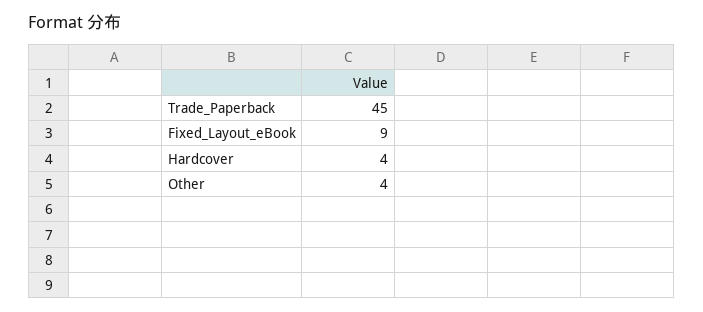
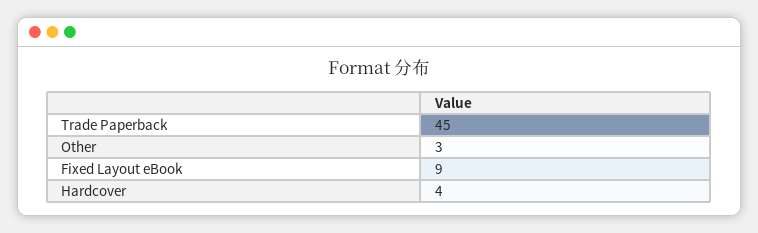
  {
    "Trade_Paperback": 45,
    "Fixed_Layout_eBook": 9,
    "Hardcover": 4,
-   "Other": 4
+   "Other": 3
  }

